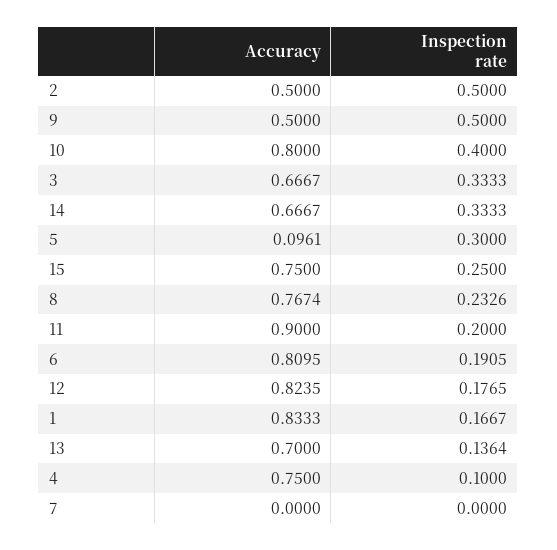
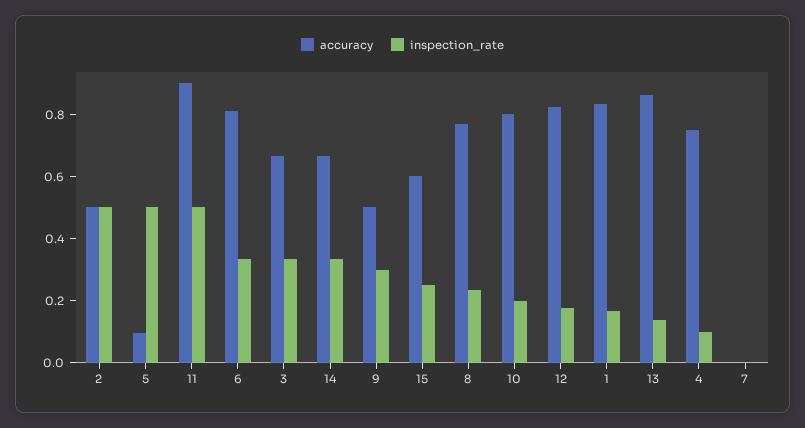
  {
    "Accuracy": {
      "2": 0.5,
      "9": 0.5,
      "10": 0.8,
      "3": 0.6667,
      "14": 0.6667,
      "5": 0.0961,
-     "15": 0.75,
+     "15": 0.6,
      "8": 0.7674,
      "11": 0.9,
      "6": 0.8095,
      "12": 0.8235,
      "1": 0.8333,
-     "13": 0.7,
+     "13": 0.85,
      "4": 0.75,
      "7": 0
    },
    "Inspection rate": {
      "2": 0.5,
-     "9": 0.5,
+     "9": 0.3,
-     "10": 0.4,
+     "10": 0.2,
      "3": 0.3333,
      "14": 0.3333,
-     "5": 0.3,
+     "5": 0.5,
      "15": 0.25,
      "8": 0.2326,
-     "11": 0.2,
+     "11": 0.5,
-     "6": 0.1905,
+     "6": 0.35,
      "12": 0.1765,
      "1": 0.1667,
      "13": 0.1364,
      "4": 0.1,
      "7": 0
    }
  }

